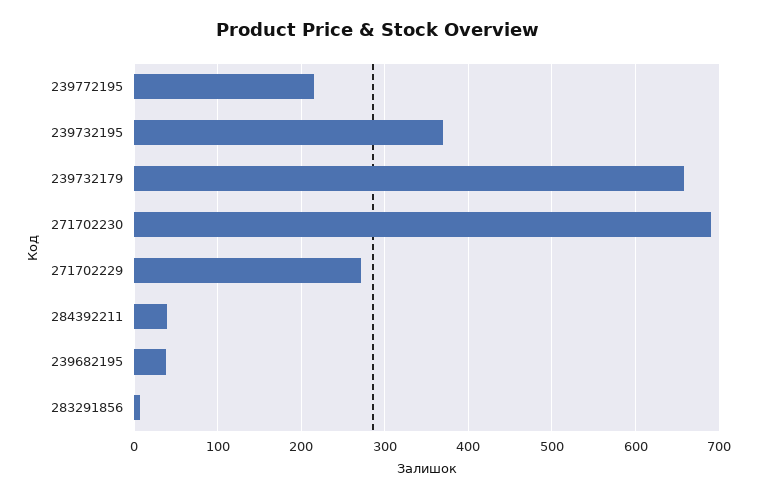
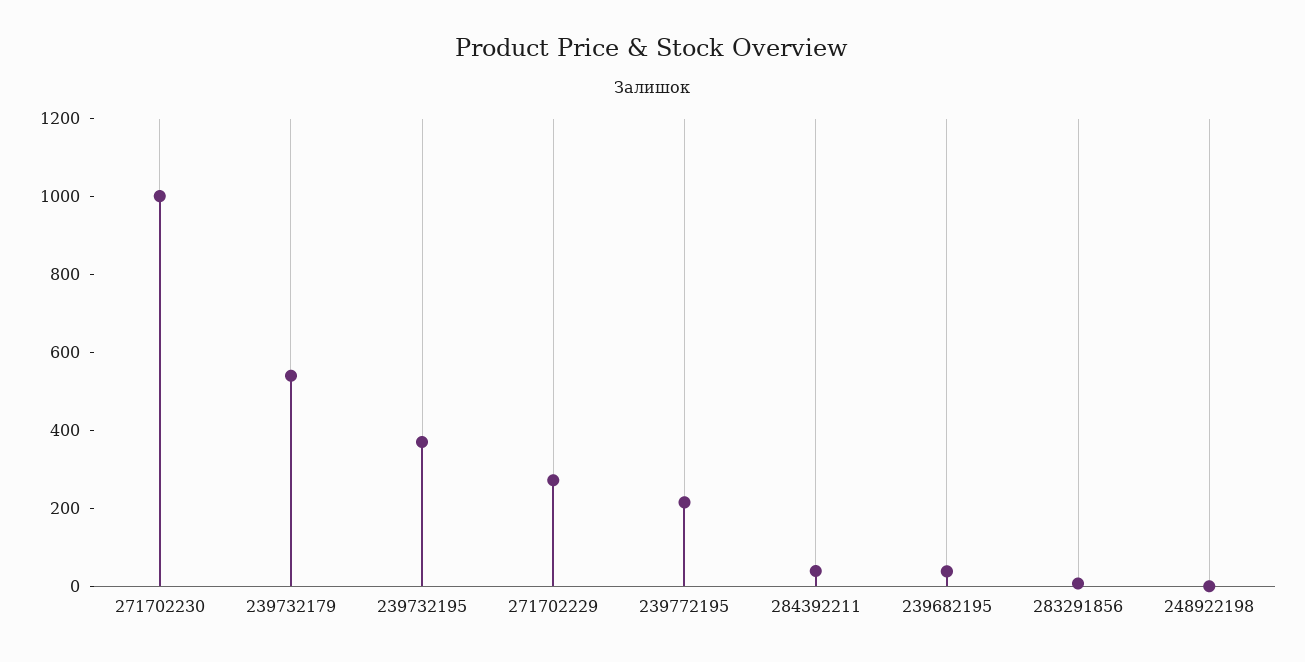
  {
    "239772195": 220,
    "239732195": 370,
-   "239732179": 660,
+   "239732179": 550,
-   "271702230": 690,
+   "271702230": 1000,
    "271702229": 270,
    "284392211": 40,
    "239682195": 40,
-   "283291856": 10
+   "283291856": 10,
+   "248922198": 0
  }

